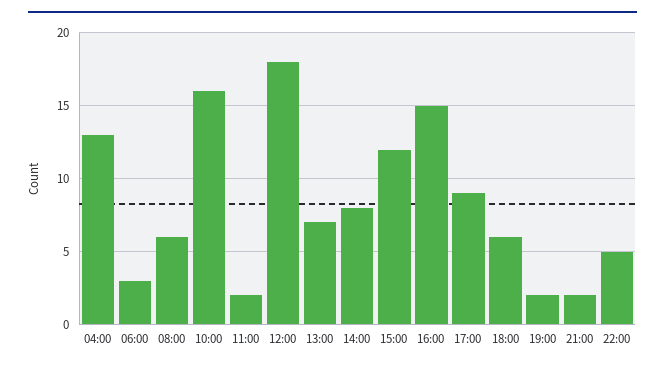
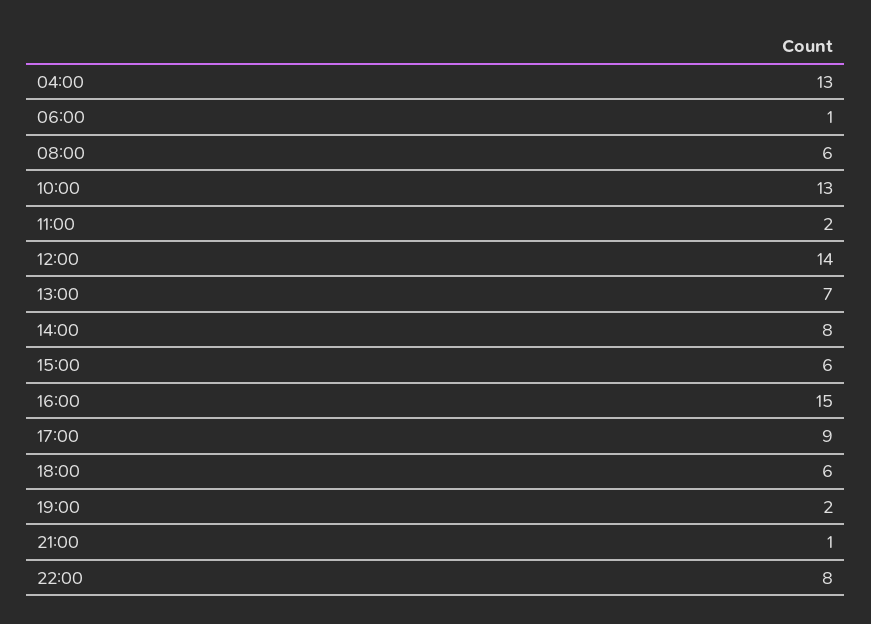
  {
    "04:00": 13,
-   "06:00": 3,
+   "06:00": 1,
    "08:00": 6,
-   "10:00": 16,
+   "10:00": 13,
    "11:00": 2,
-   "12:00": 18,
+   "12:00": 14,
    "13:00": 7,
    "14:00": 8,
-   "15:00": 12,
+   "15:00": 6,
    "16:00": 15,
    "17:00": 9,
    "18:00": 6,
    "19:00": 2,
-   "21:00": 2,
+   "21:00": 1,
-   "22:00": 5
+   "22:00": 8
  }

